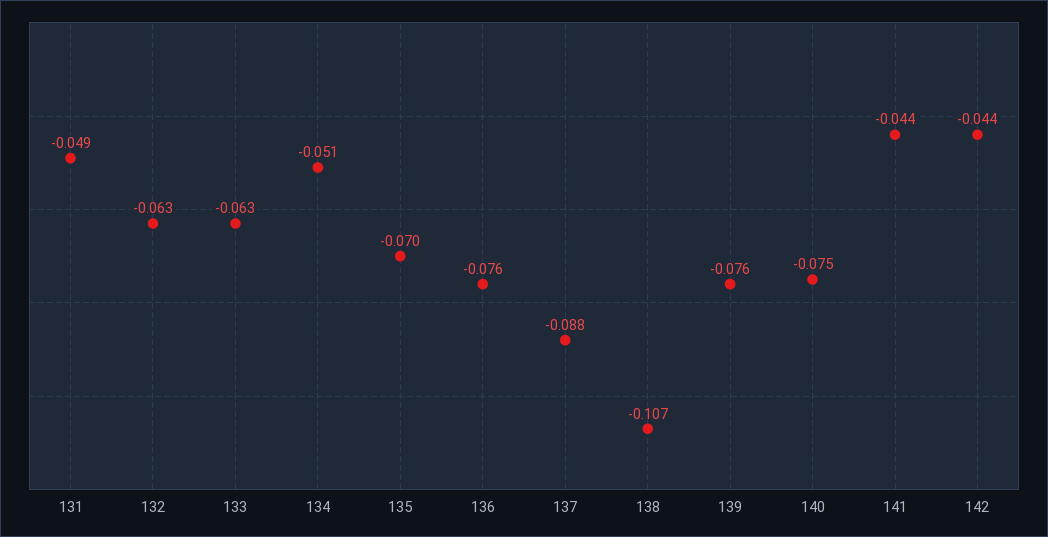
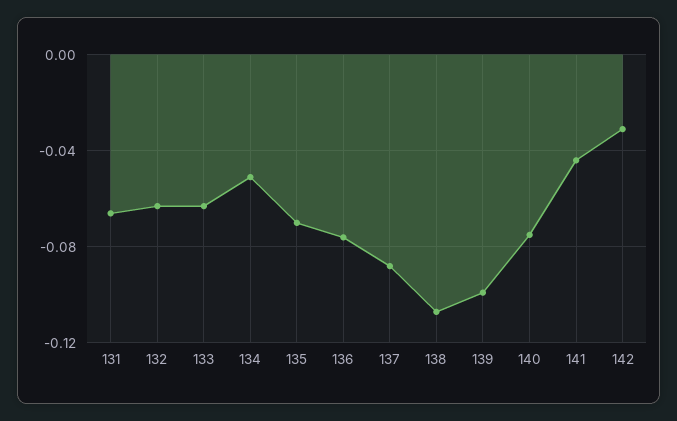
  {
-   "131": -0.049,
+   "131": -0.065,
    "132": -0.063,
    "133": -0.063,
    "134": -0.051,
    "135": -0.07,
    "136": -0.076,
    "137": -0.088,
    "138": -0.107,
-   "139": -0.076,
+   "139": -0.1,
    "140": -0.075,
    "141": -0.044,
-   "142": -0.044
+   "142": -0.03
  }

